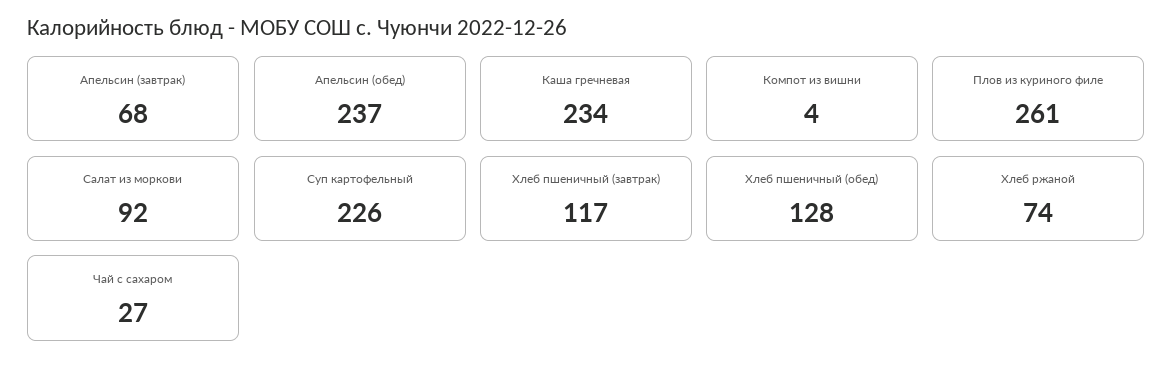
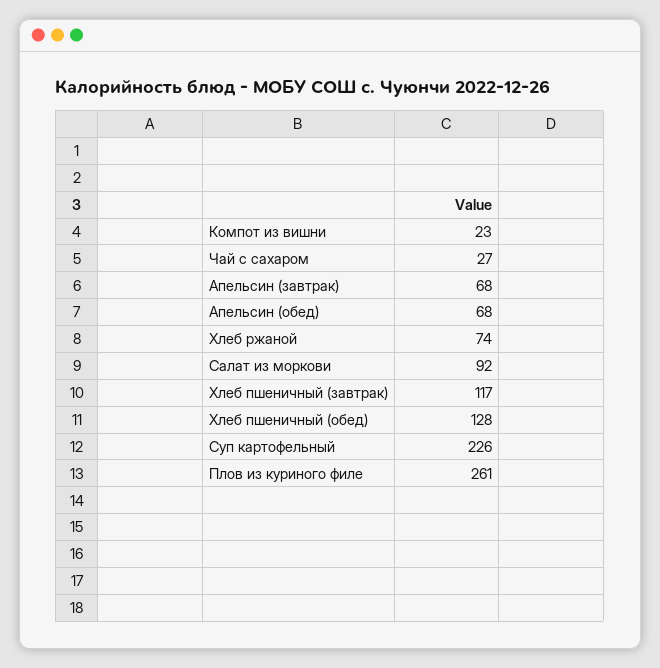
  {
    "Апельсин (завтрак)": 68,
-   "Апельсин (обед)": 237,
+   "Апельсин (обед)": 68,
-   "Каша гречневая": 234,
-   "Компот из вишни": 4,
+   "Компот из вишни": 23,
    "Плов из куриного филе": 261,
    "Салат из моркови": 92,
    "Суп картофельный": 226,
    "Хлеб пшеничный (завтрак)": 117,
    "Хлеб пшеничный (обед)": 128,
    "Хлеб ржаной": 74,
    "Чай с сахаром": 27
  }

